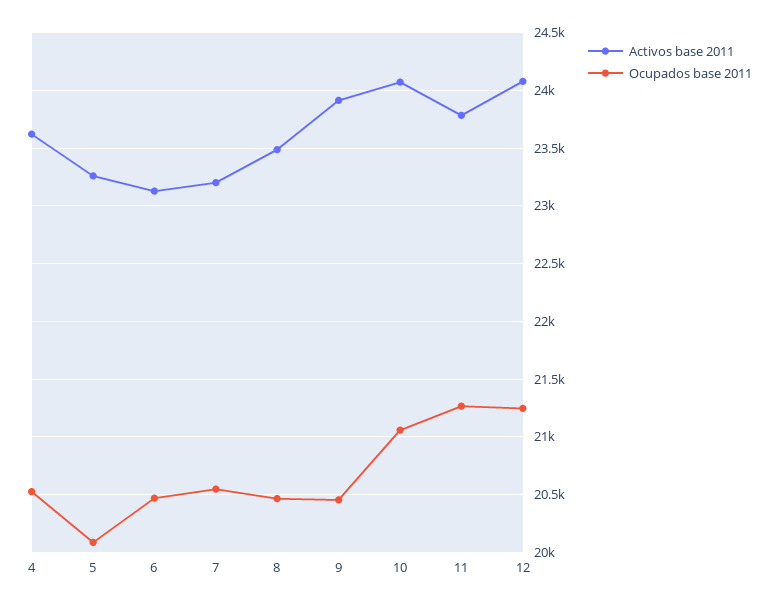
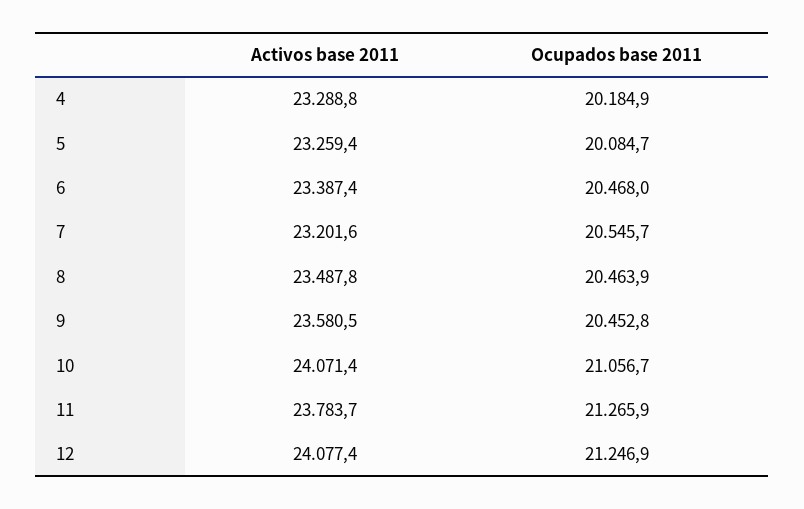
  {
    "Activos base 2011": {
-     "4": 23600,
+     "4": 23288.8,
      "5": 23259.4,
-     "6": 23100,
+     "6": 23387.4,
      "7": 23201.6,
      "8": 23487.8,
-     "9": 23900,
+     "9": 23580.5,
      "10": 24071.4,
      "11": 23783.7,
      "12": 24077.4
    },
    "Ocupados base 2011": {
-     "4": 20500,
+     "4": 20184.9,
      "5": 20084.7,
      "6": 20468,
      "7": 20545.7,
      "8": 20463.9,
      "9": 20452.8,
      "10": 21056.7,
      "11": 21265.9,
      "12": 21246.9
    }
  }

